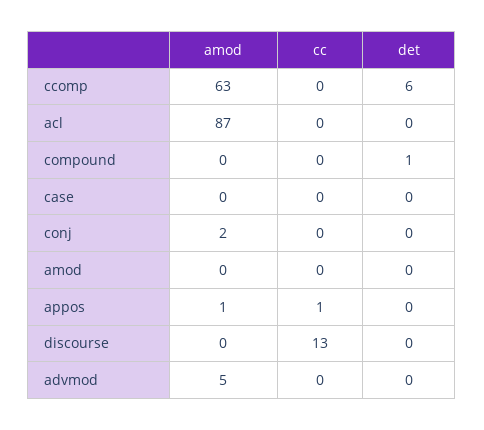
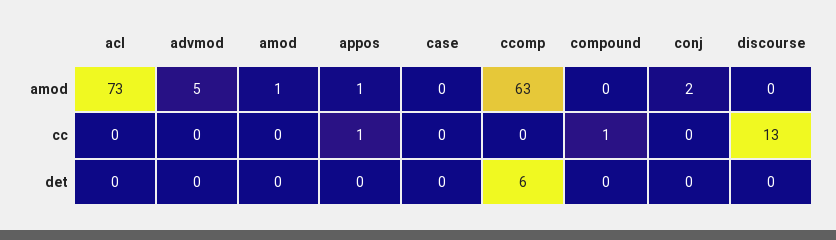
  {
    "amod": {
      "ccomp": 63,
-     "acl": 87,
+     "acl": 73,
      "compound": 0,
      "case": 0,
      "conj": 2,
-     "amod": 0,
+     "amod": 1,
      "appos": 1,
      "discourse": 0,
      "advmod": 5
    },
    "cc": {
      "ccomp": 0,
      "acl": 0,
-     "compound": 0,
+     "compound": 1,
      "case": 0,
      "conj": 0,
      "amod": 0,
      "appos": 1,
      "discourse": 13,
      "advmod": 0
    },
    "det": {
      "ccomp": 6,
      "acl": 0,
-     "compound": 1,
+     "compound": 0,
      "case": 0,
      "conj": 0,
      "amod": 0,
      "appos": 0,
      "discourse": 0,
      "advmod": 0
    }
  }

